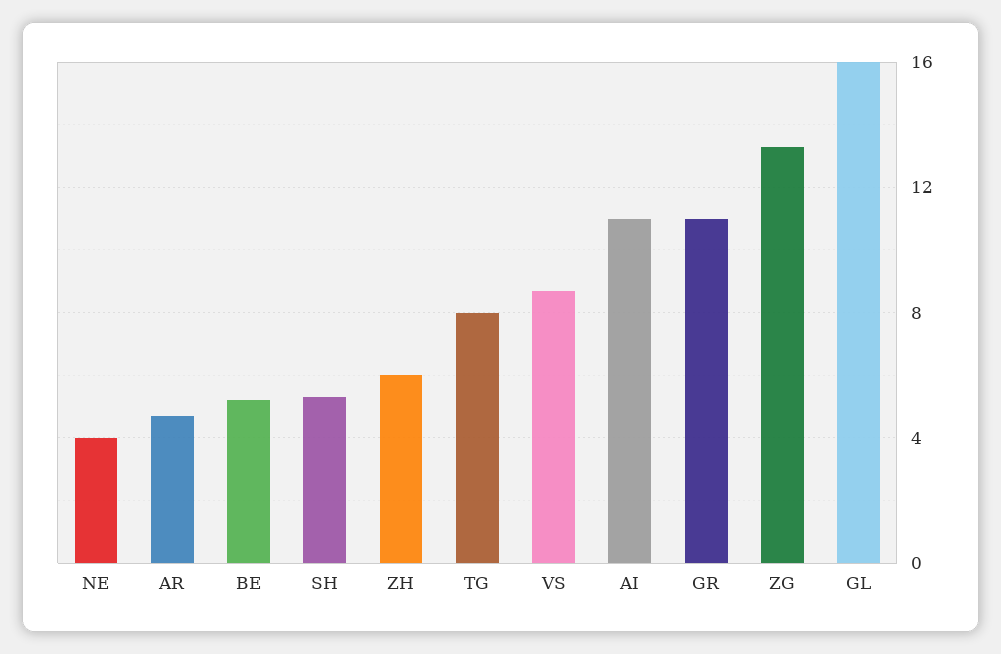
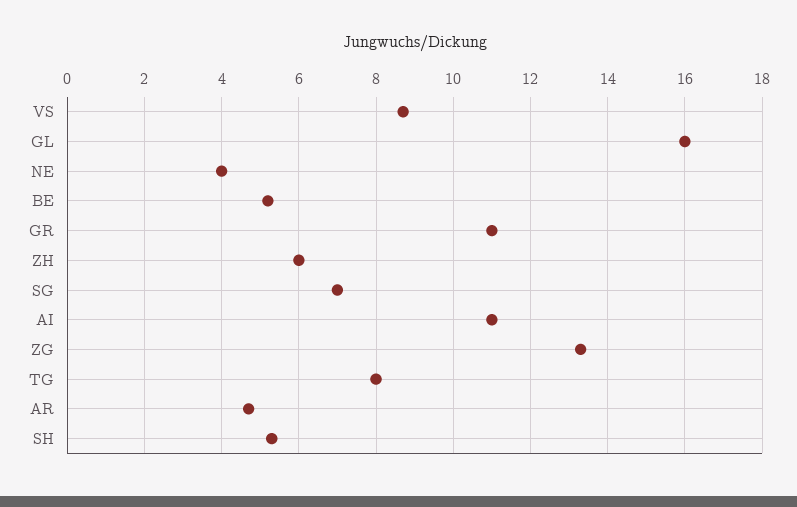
  {
    "NE": 4,
    "AR": 4.5,
    "BE": 5,
    "SH": 5.5,
    "ZH": 6,
    "TG": 8,
    "VS": 8.5,
    "AI": 11,
    "GR": 11,
    "ZG": 13.5,
-   "GL": 16
+   "GL": 16,
+   "SG": 7
  }

